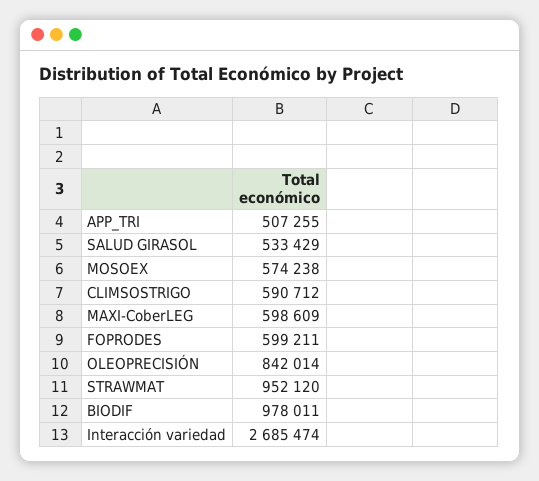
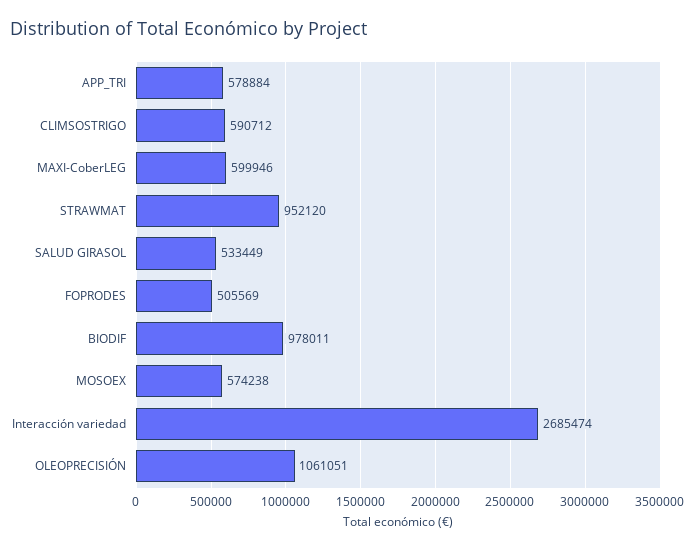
  {
-   "APP_TRI": 507255,
+   "APP_TRI": 578884,
-   "SALUD GIRASOL": 533429,
+   "SALUD GIRASOL": 533449,
    "MOSOEX": 574238,
    "CLIMSOSTRIGO": 590712,
-   "MAXI-CoberLEG": 598609,
+   "MAXI-CoberLEG": 599946,
-   "FOPRODES": 599211,
+   "FOPRODES": 505569,
-   "OLEOPRECISIÓN": 842014,
+   "OLEOPRECISIÓN": 1061051,
    "STRAWMAT": 952120,
    "BIODIF": 978011,
    "Interacción variedad": 2685474
  }

